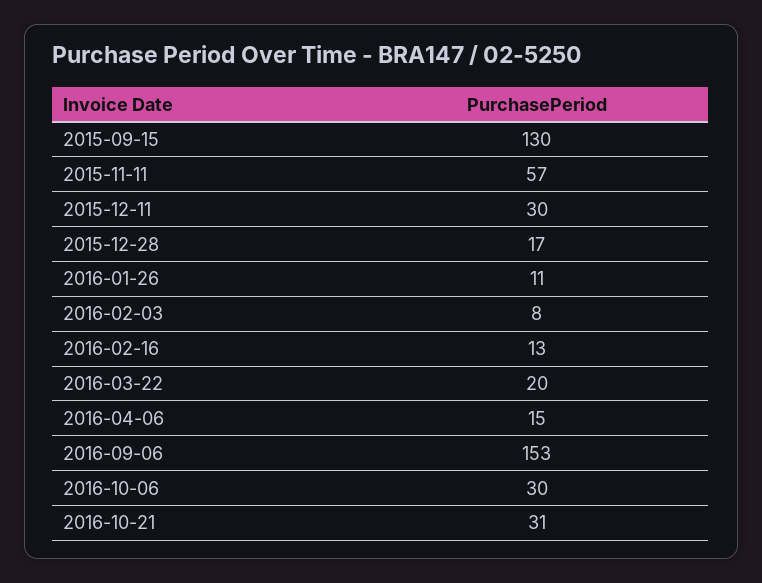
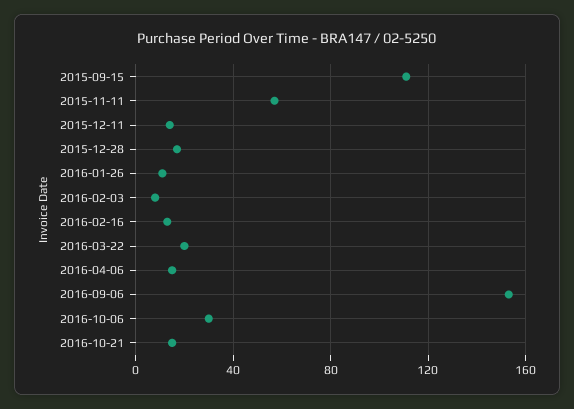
  {
-   "2015-09-15": 130,
+   "2015-09-15": 110,
    "2015-11-11": 57,
-   "2015-12-11": 30,
+   "2015-12-11": 15,
    "2015-12-28": 17,
    "2016-01-26": 11,
    "2016-02-03": 8,
    "2016-02-16": 13,
    "2016-03-22": 20,
    "2016-04-06": 15,
    "2016-09-06": 153,
    "2016-10-06": 30,
-   "2016-10-21": 31
+   "2016-10-21": 15
  }

